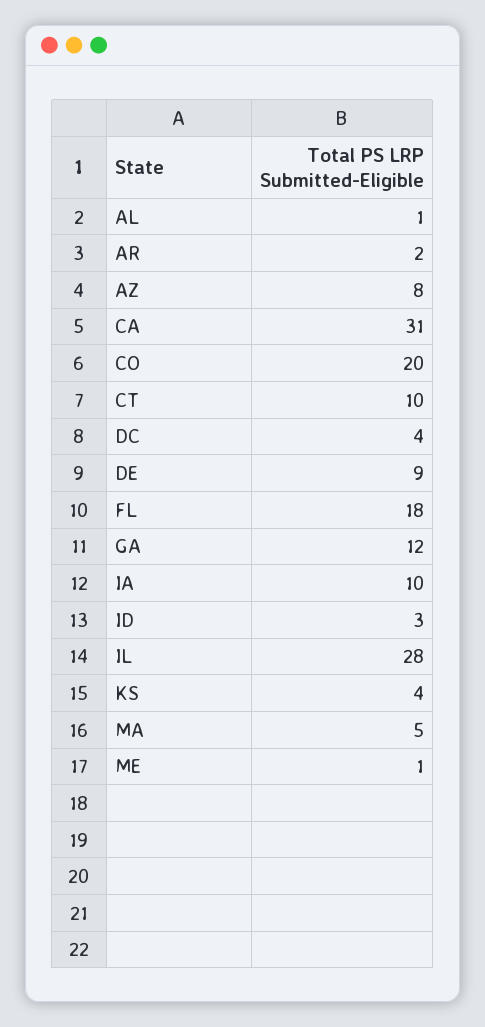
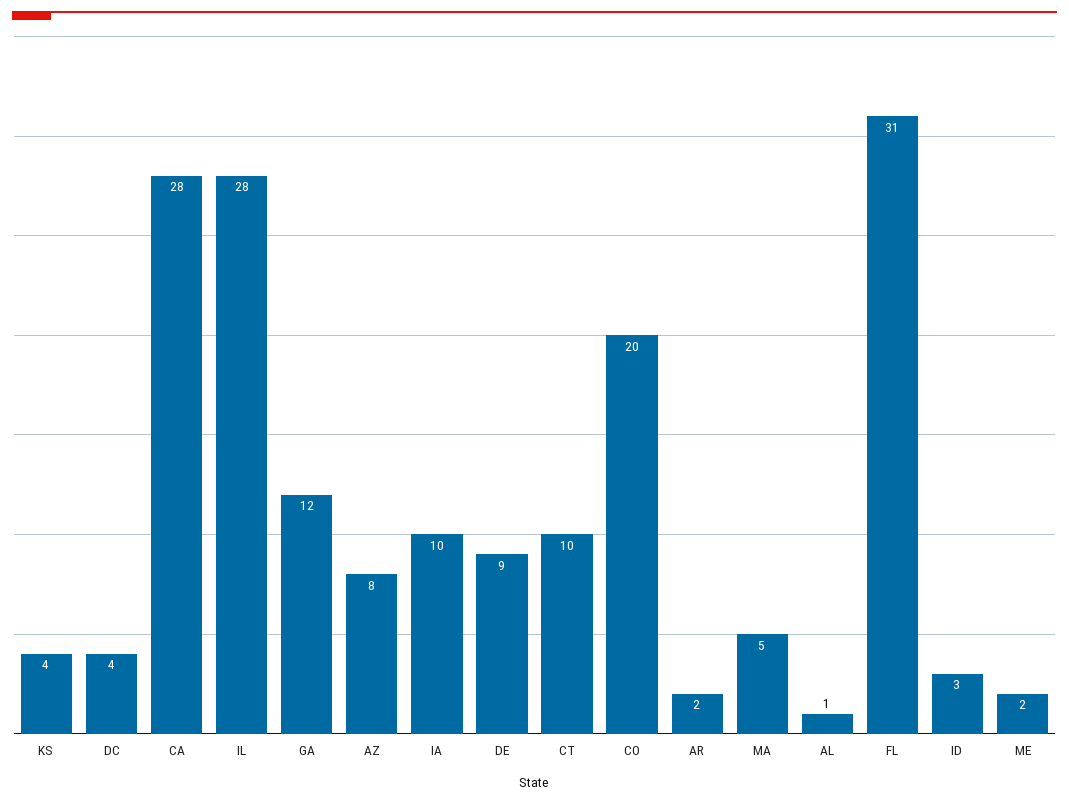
  {
    "AL": 1,
    "AR": 2,
    "AZ": 8,
-   "CA": 31,
+   "CA": 28,
    "CO": 20,
    "CT": 10,
    "DC": 4,
    "DE": 9,
-   "FL": 18,
+   "FL": 31,
    "GA": 12,
    "IA": 10,
    "ID": 3,
    "IL": 28,
    "KS": 4,
    "MA": 5,
-   "ME": 1
+   "ME": 2
  }

